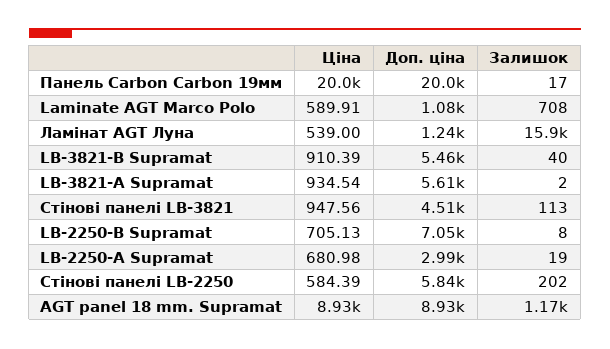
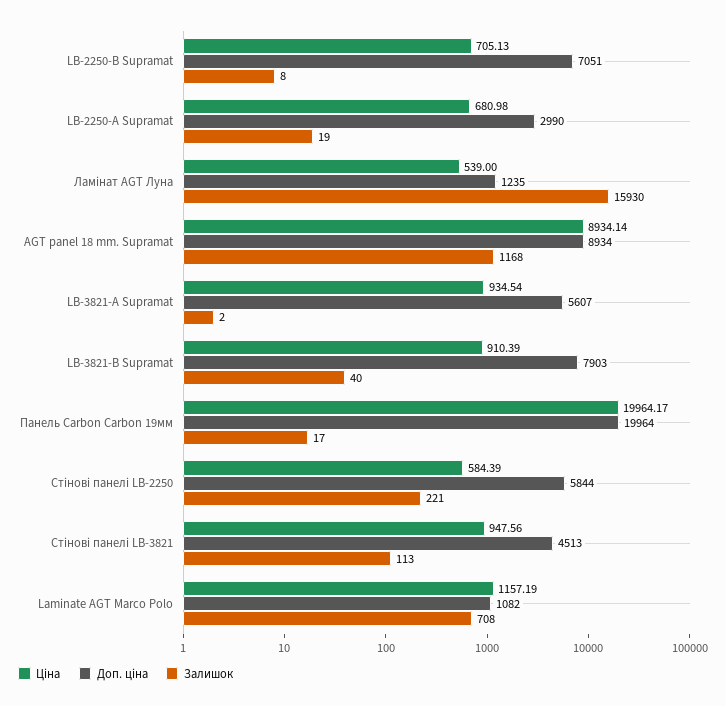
  {
    "Ціна": {
      "Панель Carbon Carbon 19мм": 19964.17,
-     "Laminate AGT Marco Polo": 589.91,
+     "Laminate AGT Marco Polo": 1157.19,
      "Ламінат AGT Луна": 539,
      "LB-3821-В Supramat": 910.39,
      "LB-3821-А Supramat": 934.54,
      "Стінові панелі LB-3821": 947.56,
      "LB-2250-В Supramat": 705.13,
      "LB-2250-А Supramat": 680.98,
      "Стінові панелі LB-2250": 584.39,
      "AGT panel 18 mm. Supramat": 8934.14
    },
    "Доп. ціна": {
      "Панель Carbon Carbon 19мм": 19964,
      "Laminate AGT Marco Polo": 1082,
      "Ламінат AGT Луна": 1235,
-     "LB-3821-В Supramat": 5460,
+     "LB-3821-В Supramat": 7903,
      "LB-3821-А Supramat": 5607,
      "Стінові панелі LB-3821": 4513,
      "LB-2250-В Supramat": 7051,
      "LB-2250-А Supramat": 2990,
      "Стінові панелі LB-2250": 5844,
      "AGT panel 18 mm. Supramat": 8934
    },
    "Залишок": {
      "Панель Carbon Carbon 19мм": 17,
      "Laminate AGT Marco Polo": 708,
      "Ламінат AGT Луна": 15930,
      "LB-3821-В Supramat": 40,
      "LB-3821-А Supramat": 2,
      "Стінові панелі LB-3821": 113,
      "LB-2250-В Supramat": 8,
      "LB-2250-А Supramat": 19,
-     "Стінові панелі LB-2250": 202,
+     "Стінові панелі LB-2250": 221,
      "AGT panel 18 mm. Supramat": 1168
    }
  }

